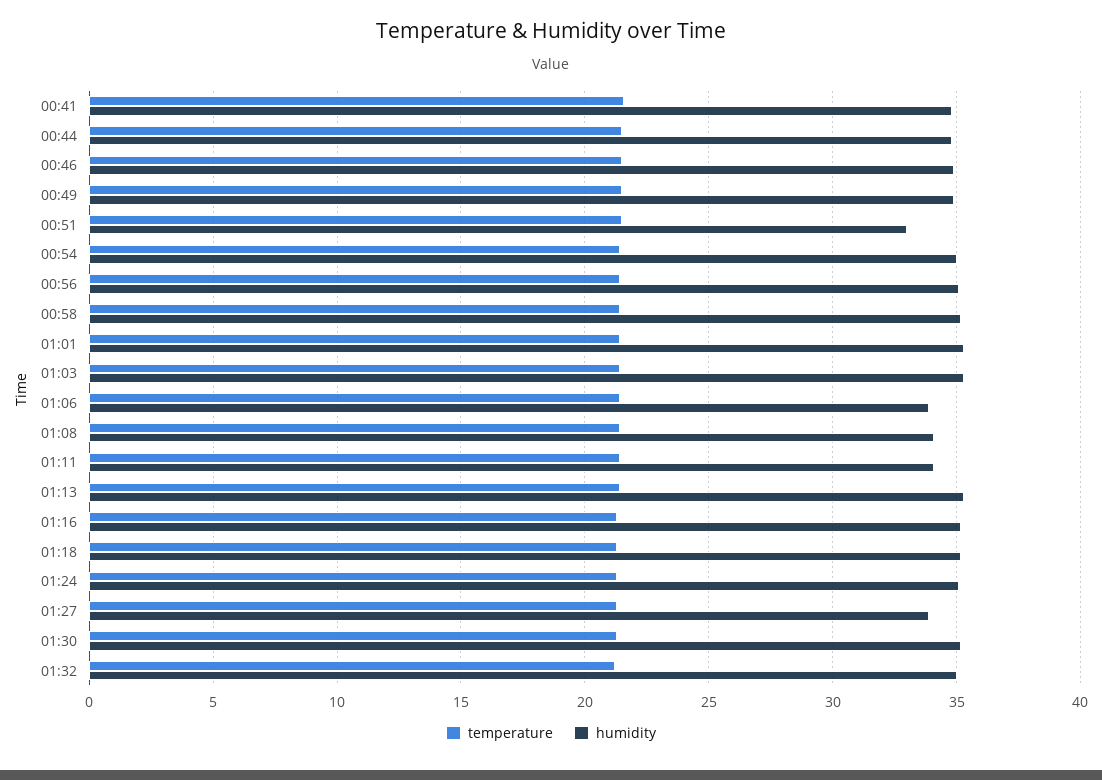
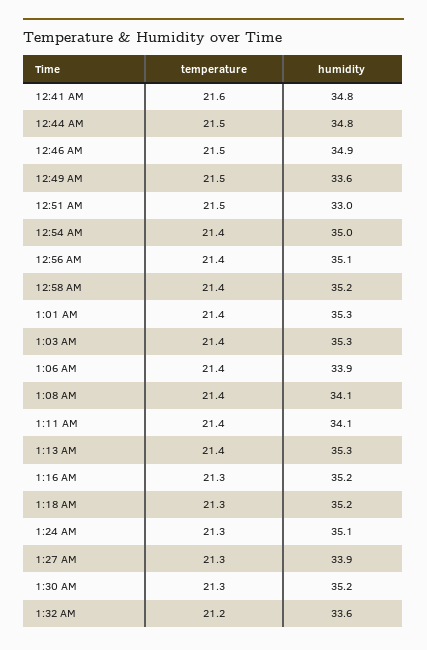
  {
    "temperature": {
      "00:41": 21.6,
      "00:44": 21.5,
      "00:46": 21.5,
      "00:49": 21.5,
      "00:51": 21.5,
      "00:54": 21.4,
      "00:56": 21.4,
      "00:58": 21.4,
      "01:01": 21.4,
      "01:03": 21.4,
      "01:06": 21.4,
      "01:08": 21.4,
      "01:11": 21.4,
      "01:13": 21.4,
      "01:16": 21.3,
      "01:18": 21.3,
      "01:24": 21.3,
      "01:27": 21.3,
      "01:30": 21.3,
      "01:32": 21.2
    },
    "humidity": {
      "00:41": 34.8,
      "00:44": 34.8,
      "00:46": 34.9,
-     "00:49": 35,
+     "00:49": 33.6,
      "00:51": 33,
      "00:54": 35,
      "00:56": 35.1,
      "00:58": 35.2,
      "01:01": 35.3,
      "01:03": 35.3,
      "01:06": 33.9,
      "01:08": 34.1,
      "01:11": 34.1,
      "01:13": 35.3,
      "01:16": 35.2,
      "01:18": 35.2,
      "01:24": 35.1,
      "01:27": 33.9,
      "01:30": 35.2,
-     "01:32": 35
+     "01:32": 33.6
    }
  }

